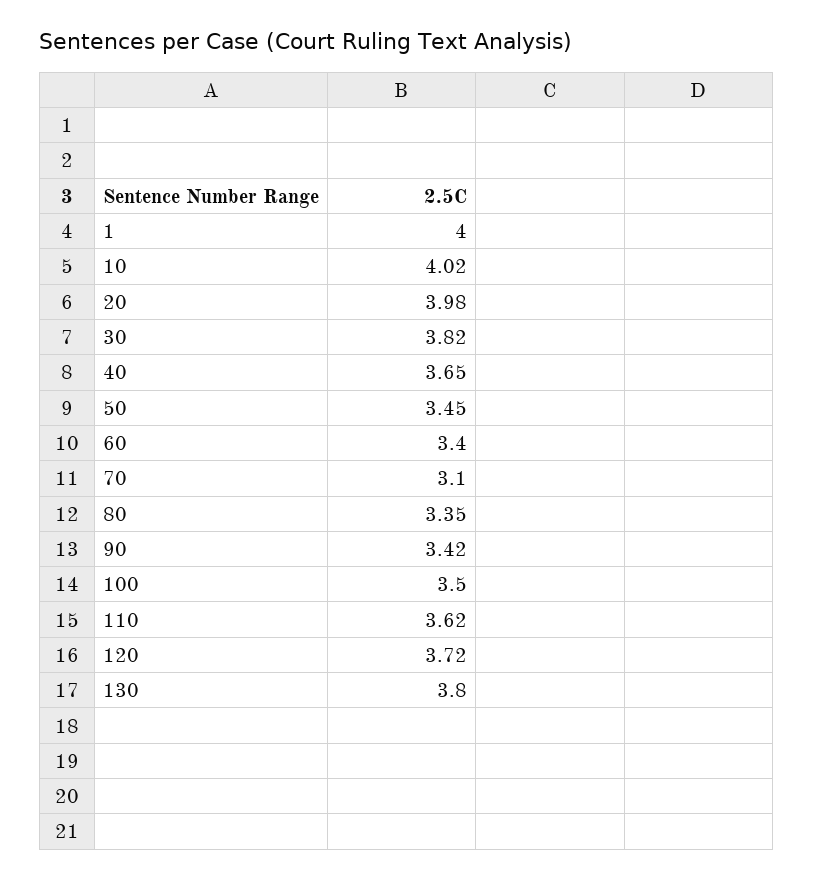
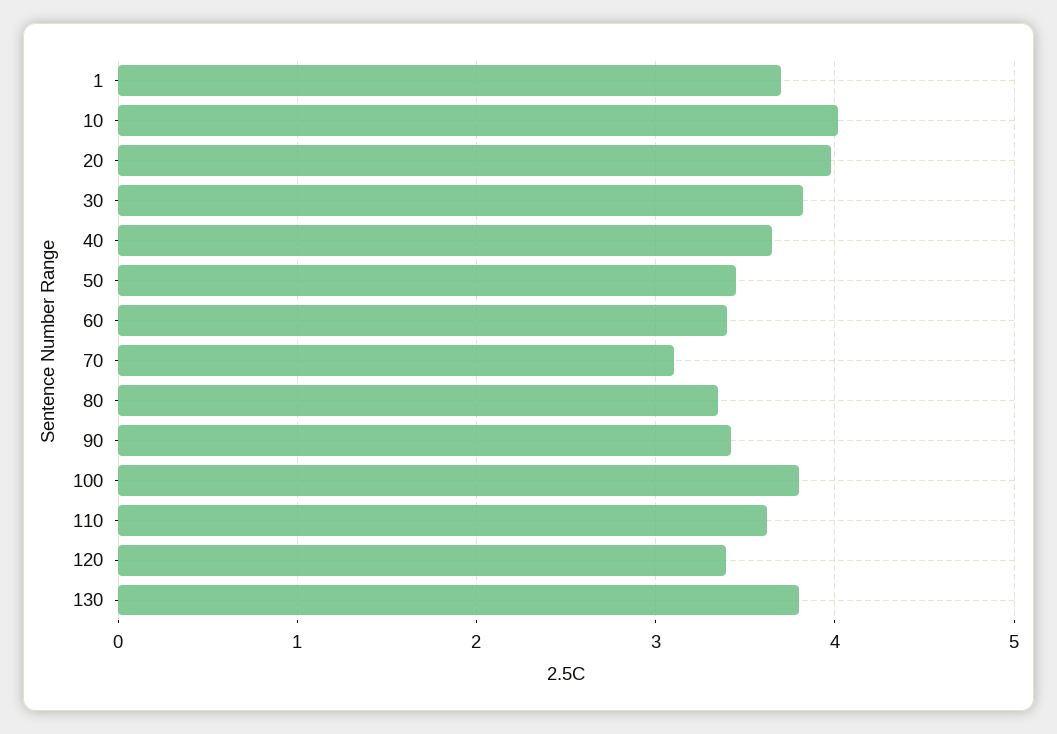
  {
-   "1": 4,
+   "1": 3.7,
    "10": 4.02,
    "20": 3.98,
    "30": 3.82,
    "40": 3.65,
    "50": 3.45,
    "60": 3.4,
    "70": 3.1,
    "80": 3.35,
    "90": 3.42,
-   "100": 3.5,
+   "100": 3.8,
    "110": 3.62,
-   "120": 3.72,
+   "120": 3.4,
    "130": 3.8
  }

